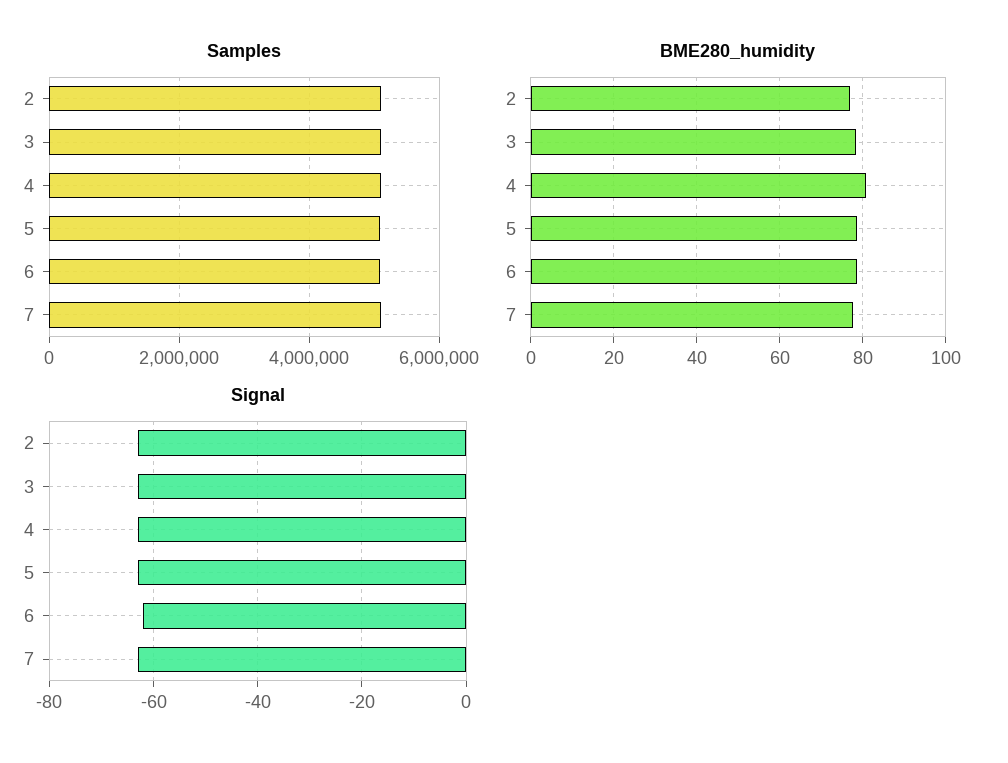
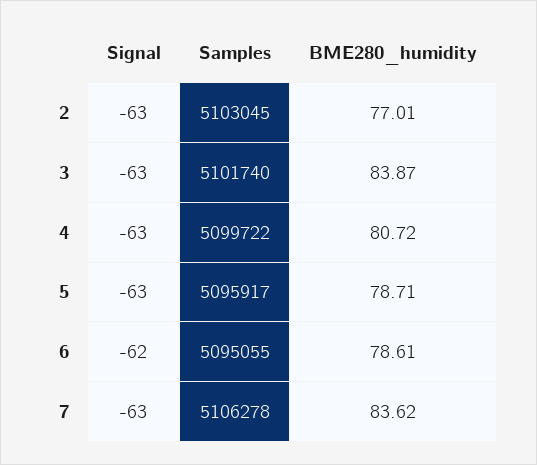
  {
    "Samples": {
      "2": 5103045,
      "3": 5101740,
      "4": 5099722,
      "5": 5095917,
      "6": 5095055,
      "7": 5106278
    },
    "BME280_humidity": {
      "2": 77.01,
-     "3": 78,
+     "3": 83.87,
      "4": 80.72,
      "5": 78.71,
      "6": 78.61,
-     "7": 78
+     "7": 83.62
    },
    "Signal": {
      "2": -63,
      "3": -63,
      "4": -63,
      "5": -63,
      "6": -62,
      "7": -63
    }
  }

